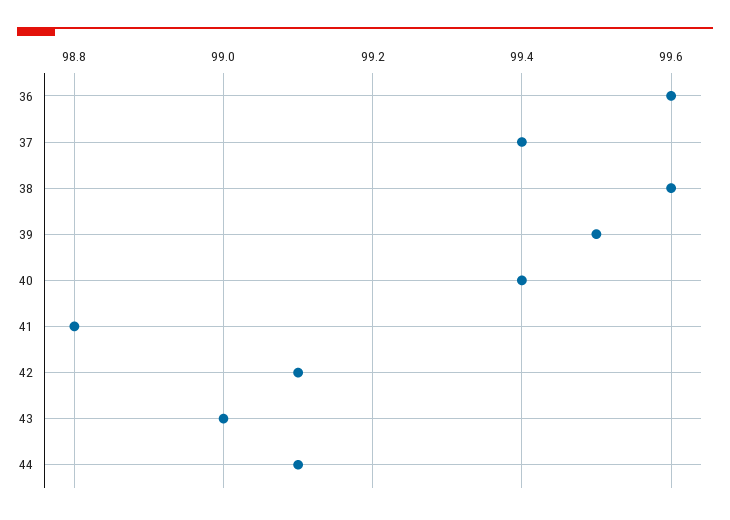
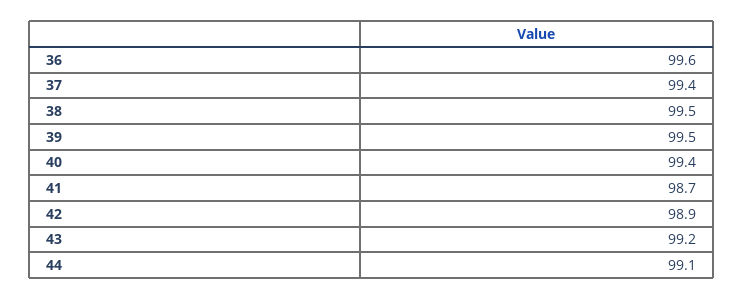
  {
    "36": 99.6,
    "37": 99.4,
-   "38": 99.6,
+   "38": 99.5,
    "39": 99.5,
    "40": 99.4,
-   "41": 98.8,
+   "41": 98.7,
-   "42": 99.1,
+   "42": 98.9,
-   "43": 99,
+   "43": 99.2,
    "44": 99.1
  }

